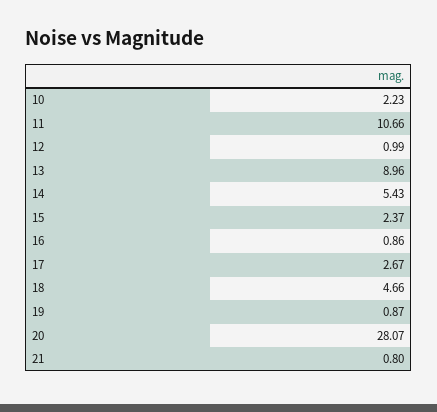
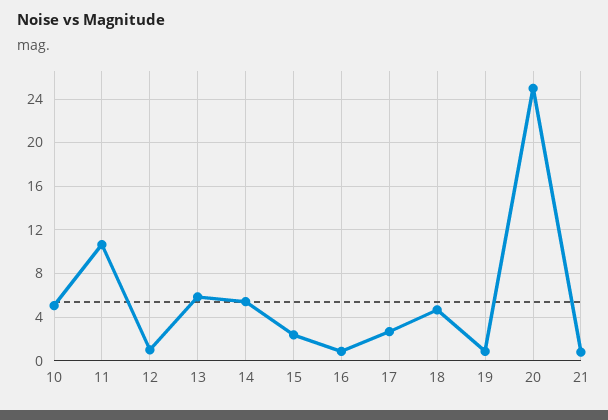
  {
-   "10": 2.23,
+   "10": 5,
    "11": 10.66,
    "12": 0.99,
-   "13": 8.96,
+   "13": 6,
    "14": 5.43,
    "15": 2.37,
    "16": 0.86,
    "17": 2.67,
    "18": 4.66,
    "19": 0.87,
-   "20": 28.07,
+   "20": 25,
    "21": 0.8
  }

